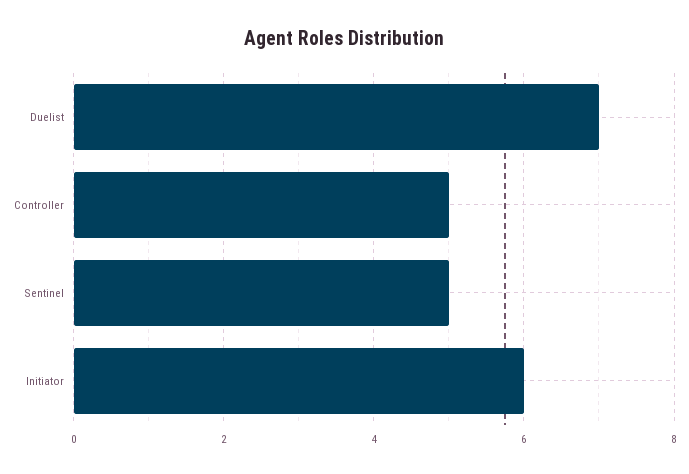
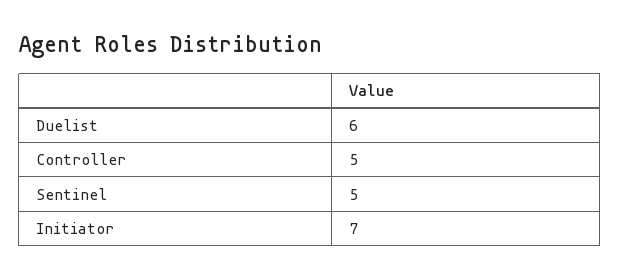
  {
-   "Duelist": 7,
+   "Duelist": 6,
    "Controller": 5,
    "Sentinel": 5,
-   "Initiator": 6
+   "Initiator": 7
  }

